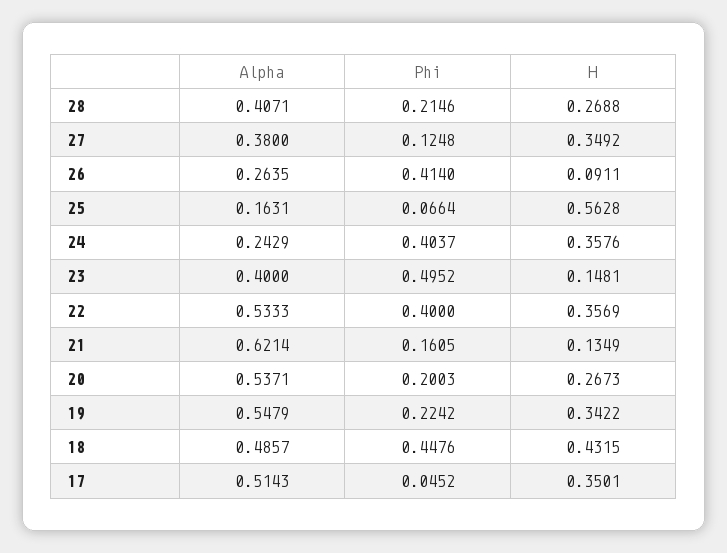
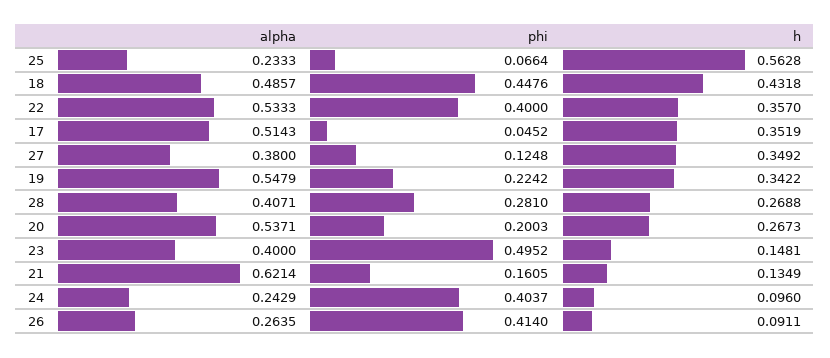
  {
    "Alpha": {
      "28": 0.4071,
      "27": 0.38,
      "26": 0.2635,
-     "25": 0.1631,
+     "25": 0.2333,
      "24": 0.2429,
      "23": 0.4,
      "22": 0.5333,
      "21": 0.6214,
      "20": 0.5371,
      "19": 0.5479,
      "18": 0.4857,
      "17": 0.5143
    },
    "Phi": {
-     "28": 0.2146,
+     "28": 0.281,
      "27": 0.1248,
      "26": 0.414,
      "25": 0.0664,
      "24": 0.4037,
      "23": 0.4952,
      "22": 0.4,
      "21": 0.1605,
      "20": 0.2003,
      "19": 0.2242,
      "18": 0.4476,
      "17": 0.0452
    },
    "H": {
      "28": 0.2688,
      "27": 0.3492,
      "26": 0.0911,
      "25": 0.5628,
-     "24": 0.3576,
+     "24": 0.096,
      "23": 0.1481,
-     "22": 0.3569,
+     "22": 0.357,
      "21": 0.1349,
      "20": 0.2673,
      "19": 0.3422,
-     "18": 0.4315,
+     "18": 0.4318,
-     "17": 0.3501
+     "17": 0.3519
    }
  }

